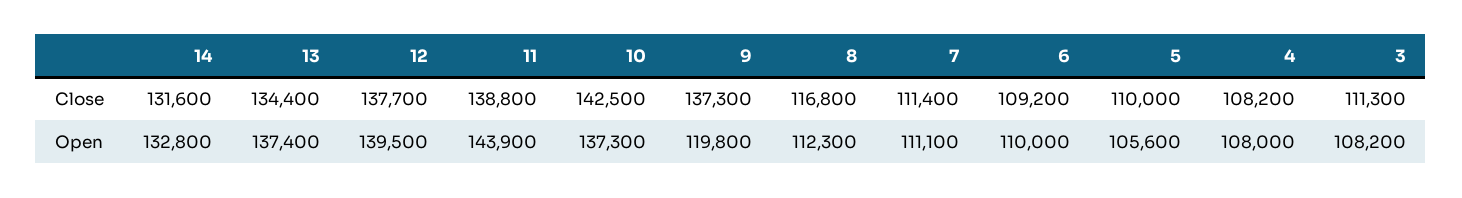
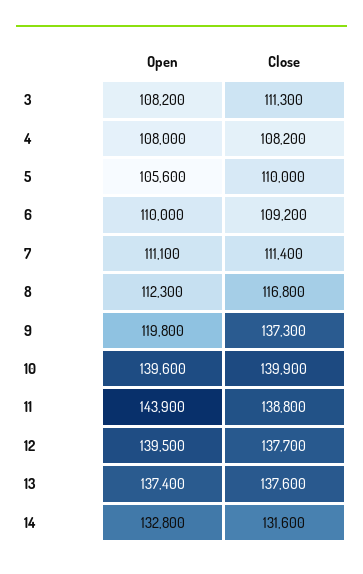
  {
    "14": {
      "Close": 131600,
      "Open": 132800
    },
    "13": {
-     "Close": 134400,
+     "Close": 137600,
      "Open": 137400
    },
    "12": {
      "Close": 137700,
      "Open": 139500
    },
    "11": {
      "Close": 138800,
      "Open": 143900
    },
    "10": {
-     "Close": 142500,
+     "Close": 139900,
-     "Open": 137300
+     "Open": 139600
    },
    "9": {
      "Close": 137300,
      "Open": 119800
    },
    "8": {
      "Close": 116800,
      "Open": 112300
    },
    "7": {
      "Close": 111400,
      "Open": 111100
    },
    "6": {
      "Close": 109200,
      "Open": 110000
    },
    "5": {
      "Close": 110000,
      "Open": 105600
    },
    "4": {
      "Close": 108200,
      "Open": 108000
    },
    "3": {
      "Close": 111300,
      "Open": 108200
    }
  }

